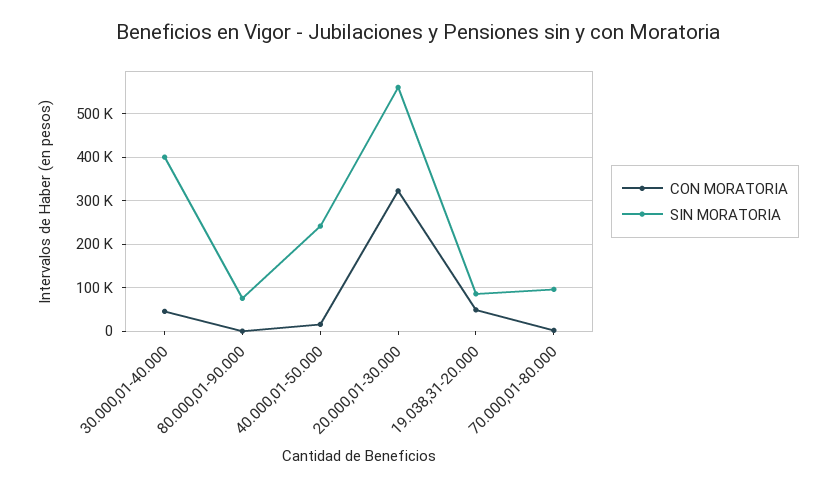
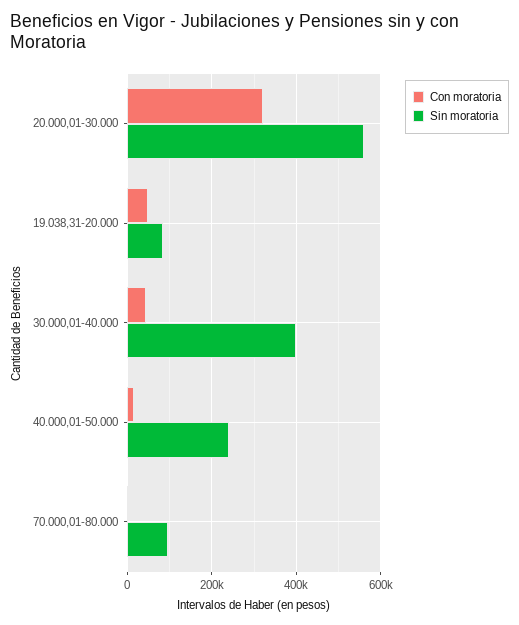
  {
    "CON MORATORIA": {
      "30.000,01-40.000": 40000,
-     "80.000,01-90.000": 0,
      "40.000,01-50.000": 20000,
      "20.000,01-30.000": 320000,
      "19.038,31-20.000": 40000,
      "70.000,01-80.000": 0
    },
    "SIN MORATORIA": {
      "30.000,01-40.000": 400000,
-     "80.000,01-90.000": 80000,
      "40.000,01-50.000": 240000,
      "20.000,01-30.000": 560000,
      "19.038,31-20.000": 80000,
      "70.000,01-80.000": 100000
    }
  }

